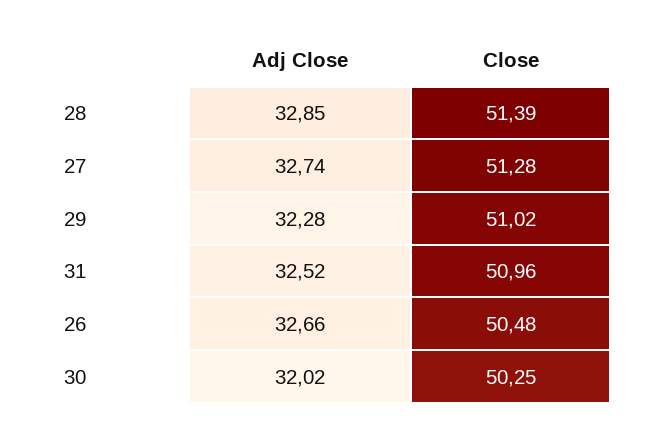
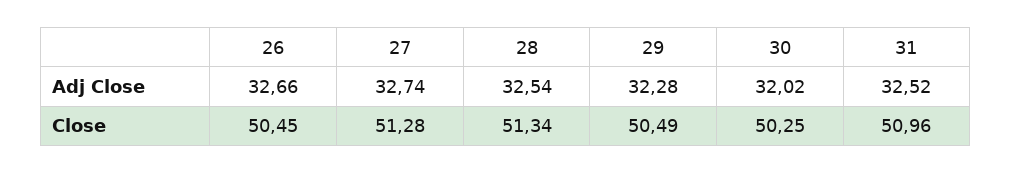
  {
    "Adj Close": {
-     "28": 32.85,
+     "28": 32.54,
      "27": 32.74,
      "29": 32.28,
      "31": 32.52,
      "26": 32.66,
      "30": 32.02
    },
    "Close": {
-     "28": 51.39,
+     "28": 51.34,
      "27": 51.28,
-     "29": 51.02,
+     "29": 50.49,
      "31": 50.96,
-     "26": 50.48,
+     "26": 50.45,
      "30": 50.25
    }
  }

